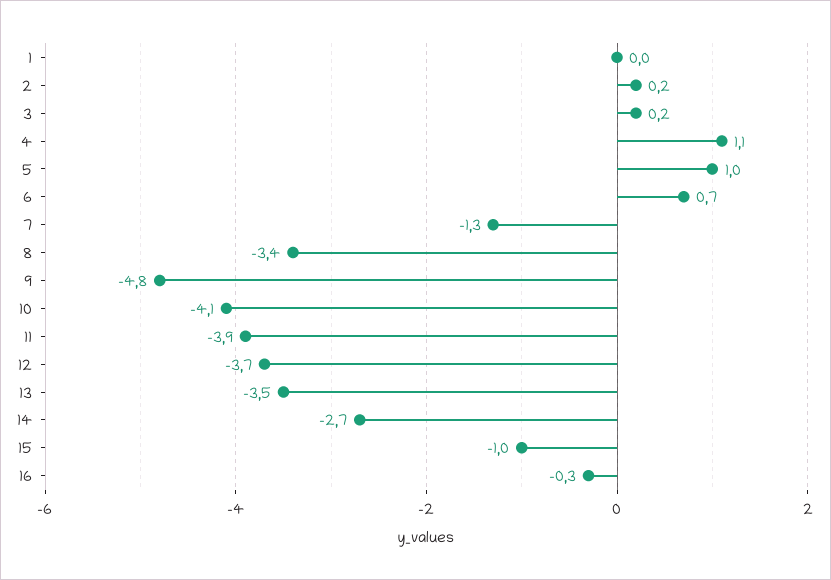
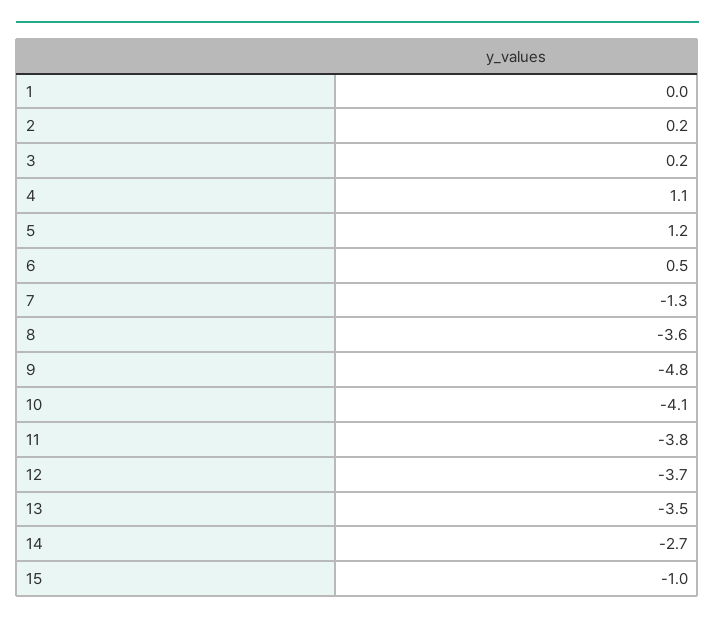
  {
    "1": 0,
    "2": 0.2,
    "3": 0.2,
    "4": 1.1,
-   "5": 1,
+   "5": 1.2,
-   "6": 0.7,
+   "6": 0.5,
    "7": -1.3,
-   "8": -3.4,
+   "8": -3.6,
    "9": -4.8,
    "10": -4.1,
-   "11": -3.9,
+   "11": -3.8,
    "12": -3.7,
    "13": -3.5,
    "14": -2.7,
-   "15": -1,
+   "15": -1
-   "16": -0.3
  }

